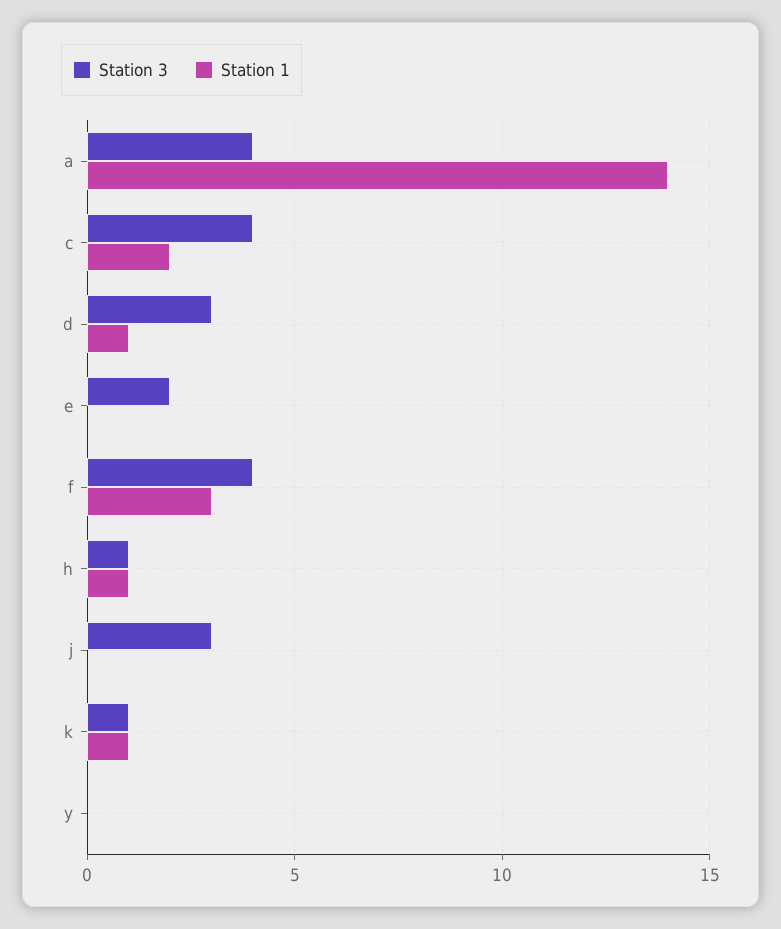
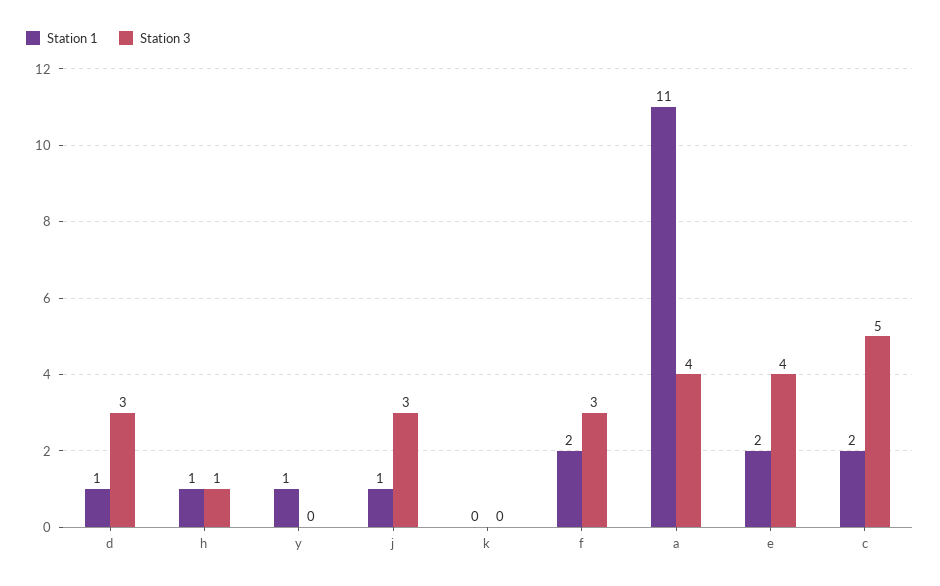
  {
    "Station 3": {
      "a": 4,
-     "c": 4,
+     "c": 5,
      "d": 3,
-     "e": 2,
+     "e": 4,
-     "f": 4,
+     "f": 3,
      "h": 1,
      "j": 3,
-     "k": 1,
+     "k": 0,
      "y": 0
    },
    "Station 1": {
-     "a": 14,
+     "a": 11,
      "c": 2,
      "d": 1,
-     "e": 0,
+     "e": 2,
-     "f": 3,
+     "f": 2,
      "h": 1,
-     "j": 0,
+     "j": 1,
-     "k": 1,
+     "k": 0,
-     "y": 0
+     "y": 1
    }
  }

